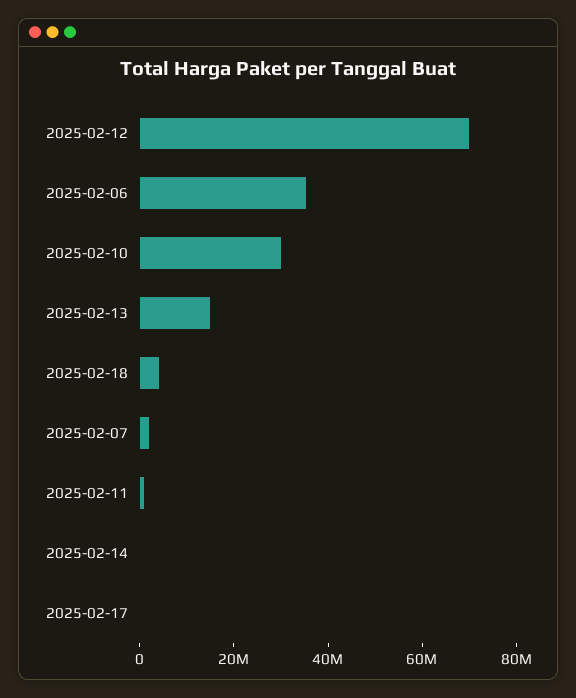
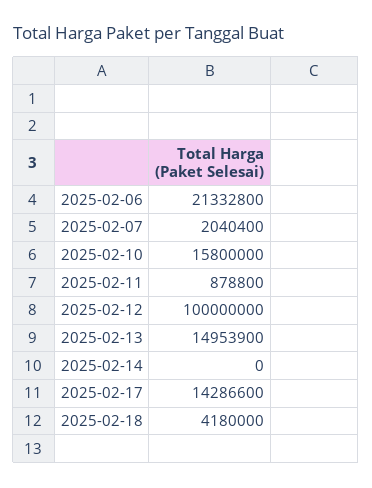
  {
-   "2025-02-12": 70000000,
+   "2025-02-12": 100000000,
-   "2025-02-06": 35000000,
+   "2025-02-06": 21332800,
-   "2025-02-10": 30000000,
+   "2025-02-10": 15800000,
    "2025-02-13": 14953900,
    "2025-02-18": 4180000,
    "2025-02-07": 2040400,
    "2025-02-11": 878800,
    "2025-02-14": 0,
-   "2025-02-17": 0
+   "2025-02-17": 14286600
  }

